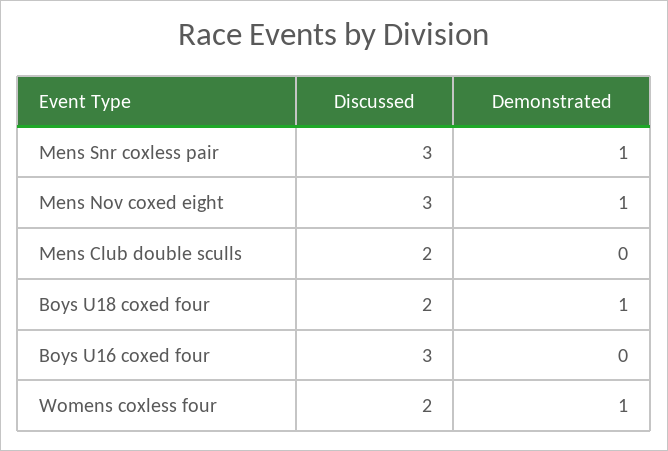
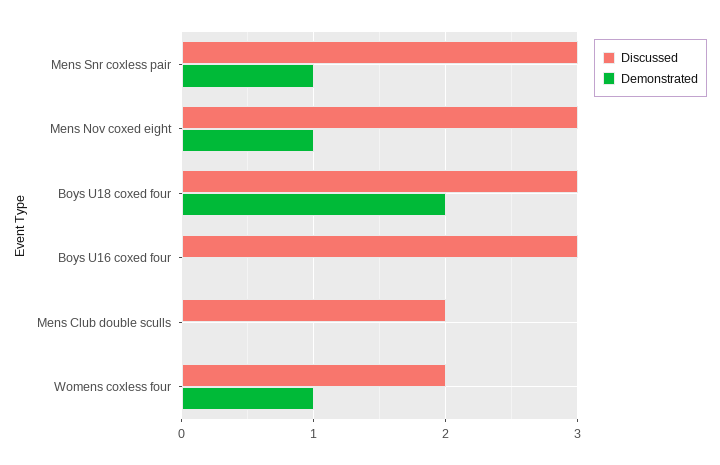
  {
    "Discussed": {
      "Mens Snr coxless pair": 3,
      "Mens Nov coxed eight": 3,
      "Mens Club double sculls": 2,
-     "Boys U18 coxed four": 2,
+     "Boys U18 coxed four": 3,
      "Boys U16 coxed four": 3,
      "Womens coxless four": 2
    },
    "Demonstrated": {
      "Mens Snr coxless pair": 1,
      "Mens Nov coxed eight": 1,
      "Mens Club double sculls": 0,
-     "Boys U18 coxed four": 1,
+     "Boys U18 coxed four": 2,
      "Boys U16 coxed four": 0,
      "Womens coxless four": 1
    }
  }

